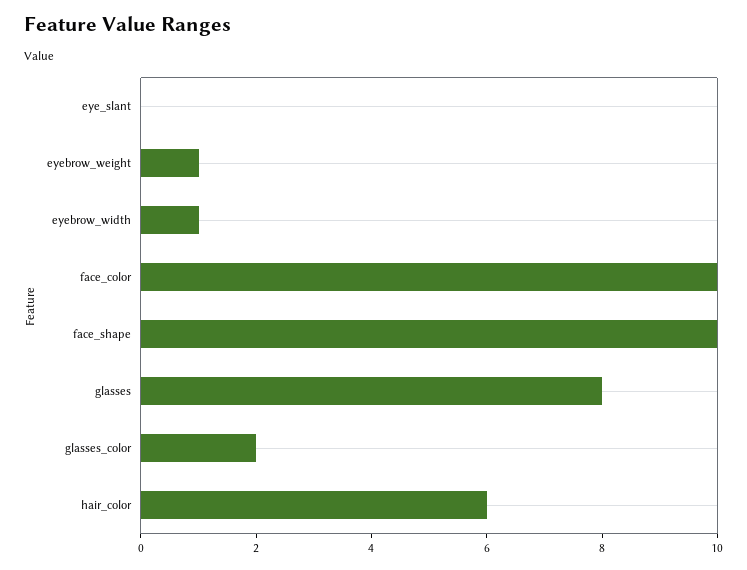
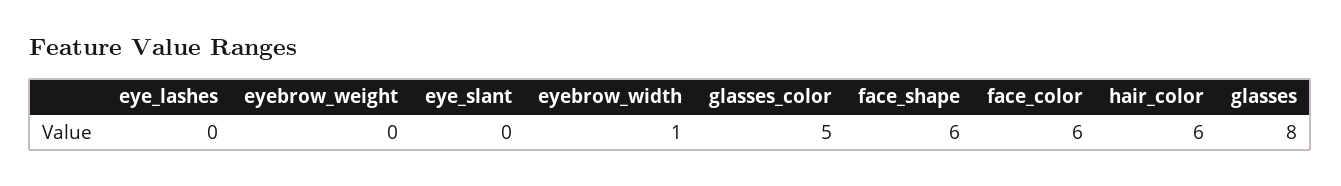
  {
    "eye_slant": 0,
-   "eyebrow_weight": 1,
+   "eyebrow_weight": 0,
    "eyebrow_width": 1,
-   "face_color": 10,
+   "face_color": 6,
-   "face_shape": 10,
+   "face_shape": 6,
    "glasses": 8,
-   "glasses_color": 2,
+   "glasses_color": 5,
-   "hair_color": 6
+   "hair_color": 6,
+   "eye_lashes": 0
  }

